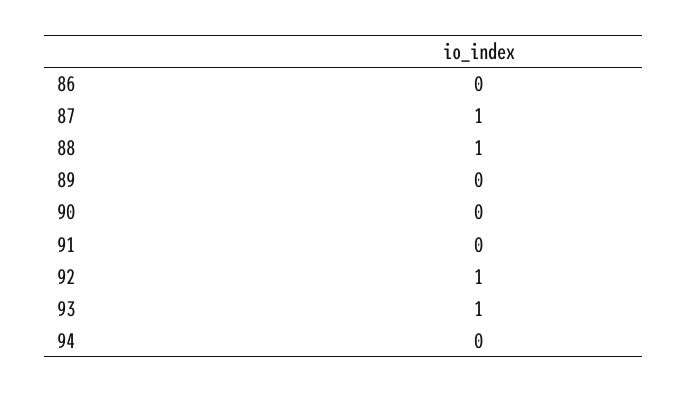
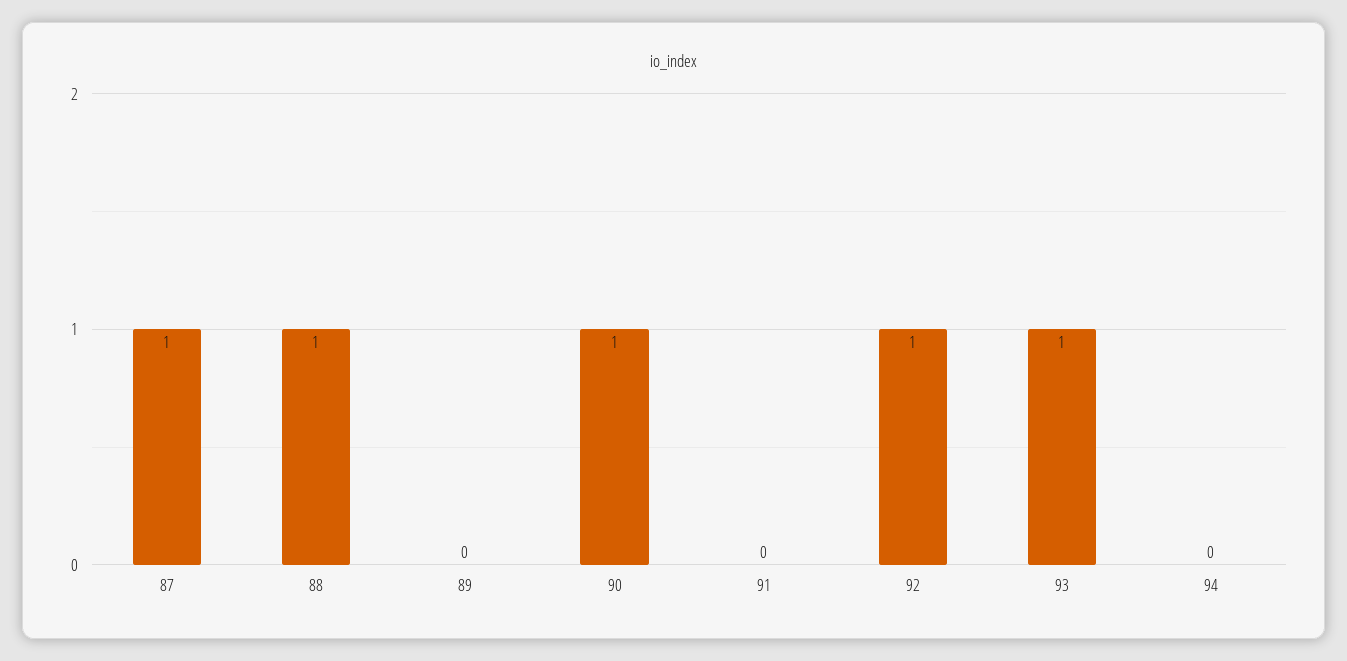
  {
-   "86": 0,
    "87": 1,
    "88": 1,
    "89": 0,
-   "90": 0,
+   "90": 1,
    "91": 0,
    "92": 1,
    "93": 1,
    "94": 0
  }

